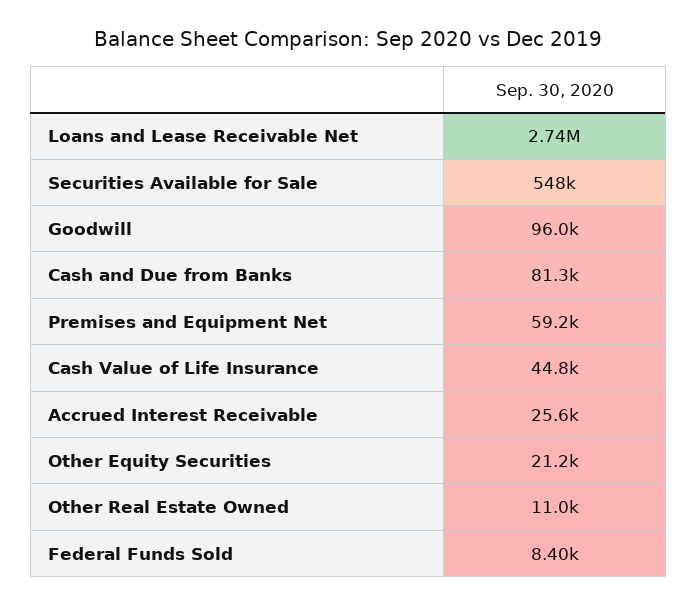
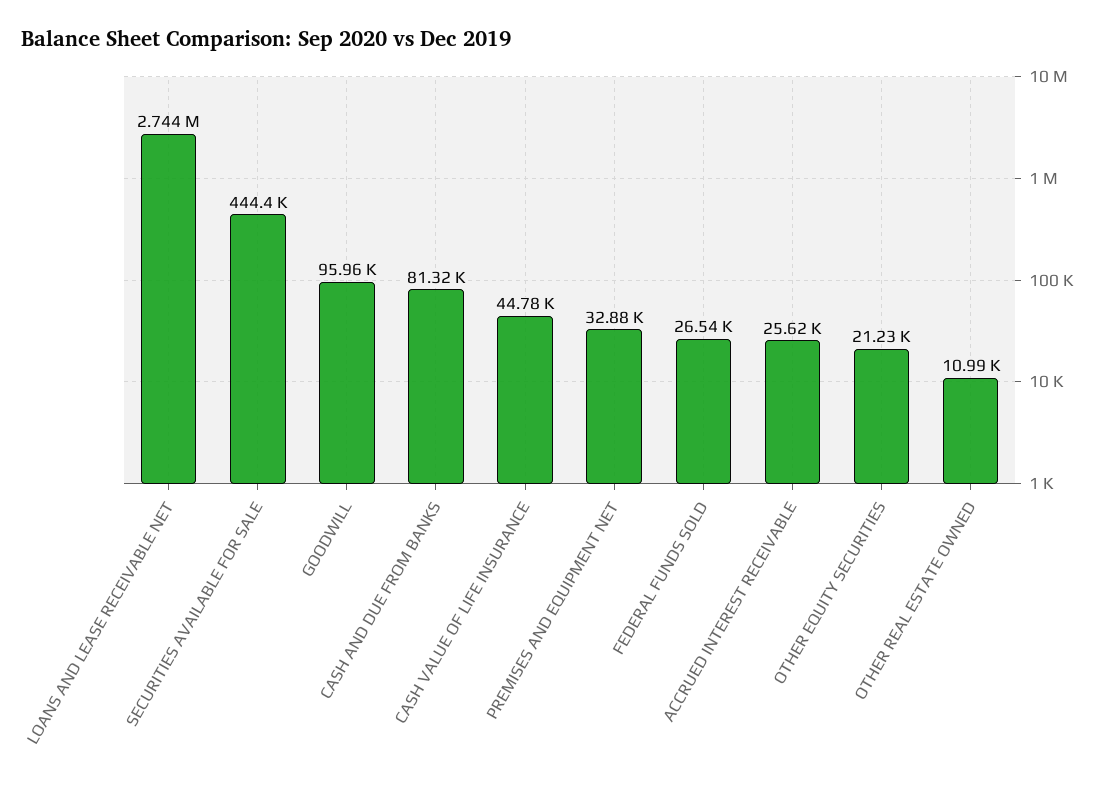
  {
    "Loans and Lease Receivable Net": 2744000,
-   "Securities Available for Sale": 548000,
+   "Securities Available for Sale": 444400,
    "Goodwill": 95960,
    "Cash and Due from Banks": 81320,
-   "Premises and Equipment Net": 59200,
+   "Premises and Equipment Net": 32880,
    "Cash Value of Life Insurance": 44780,
    "Accrued Interest Receivable": 25620,
    "Other Equity Securities": 21230,
    "Other Real Estate Owned": 10990,
-   "Federal Funds Sold": 8400
+   "Federal Funds Sold": 26540
  }

